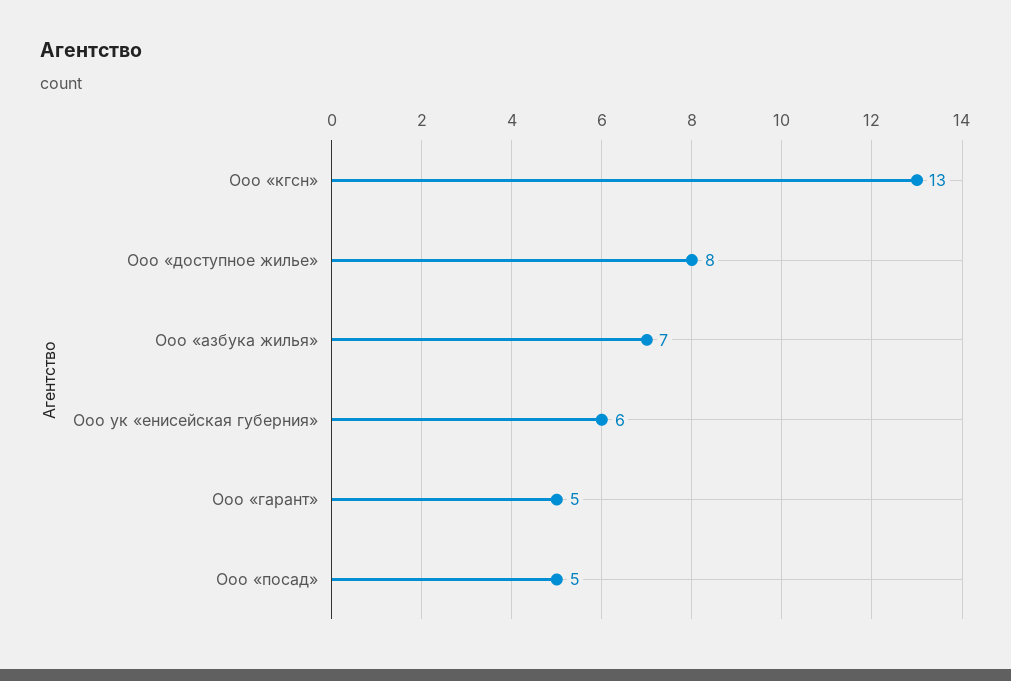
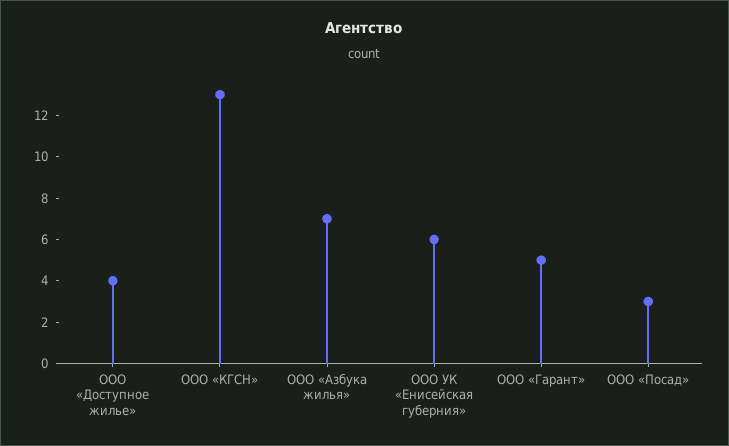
  {
    "Ооо «кгсн»": 13,
-   "Ооо «доступное жилье»": 8,
+   "Ооо «доступное жилье»": 4,
    "Ооо «азбука жилья»": 7,
    "Ооо ук «енисейская губерния»": 6,
    "Ооо «гарант»": 5,
-   "Ооо «посад»": 5
+   "Ооо «посад»": 3
  }

